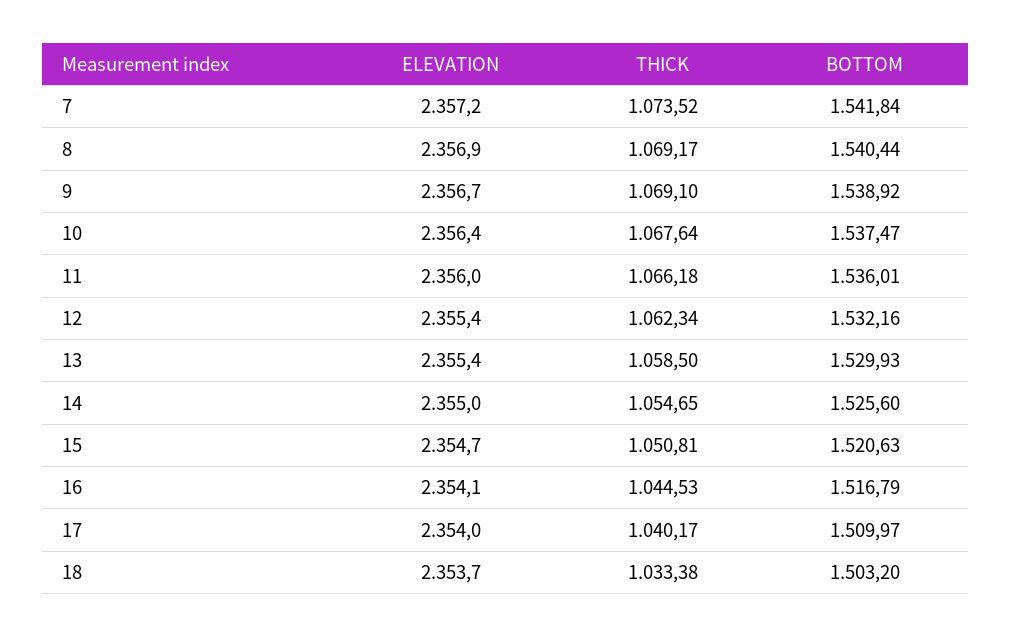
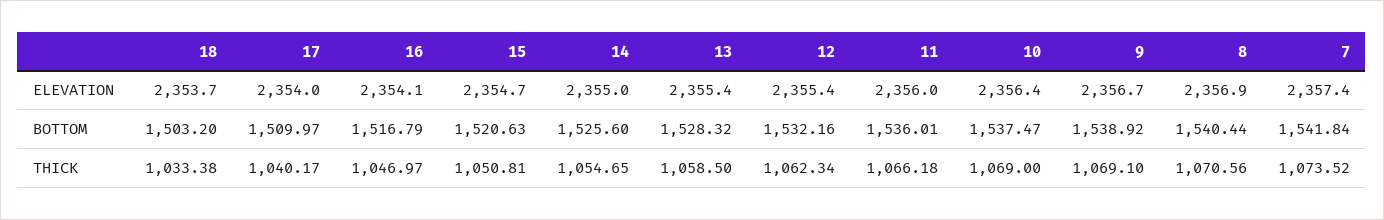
  {
    "ELEVATION": {
-     "7": 2357.2,
+     "7": 2357.4,
      "8": 2356.9,
      "9": 2356.7,
      "10": 2356.4,
      "11": 2356,
      "12": 2355.4,
      "13": 2355.4,
      "14": 2355,
      "15": 2354.7,
      "16": 2354.1,
      "17": 2354,
      "18": 2353.7
    },
    "THICK": {
      "7": 1073.52,
-     "8": 1069.17,
+     "8": 1070.56,
      "9": 1069.1,
-     "10": 1067.64,
+     "10": 1069,
      "11": 1066.18,
      "12": 1062.34,
      "13": 1058.5,
      "14": 1054.65,
      "15": 1050.81,
-     "16": 1044.53,
+     "16": 1046.97,
      "17": 1040.17,
      "18": 1033.38
    },
    "BOTTOM": {
      "7": 1541.84,
      "8": 1540.44,
      "9": 1538.92,
      "10": 1537.47,
      "11": 1536.01,
      "12": 1532.16,
-     "13": 1529.93,
+     "13": 1528.32,
      "14": 1525.6,
      "15": 1520.63,
      "16": 1516.79,
      "17": 1509.97,
      "18": 1503.2
    }
  }

